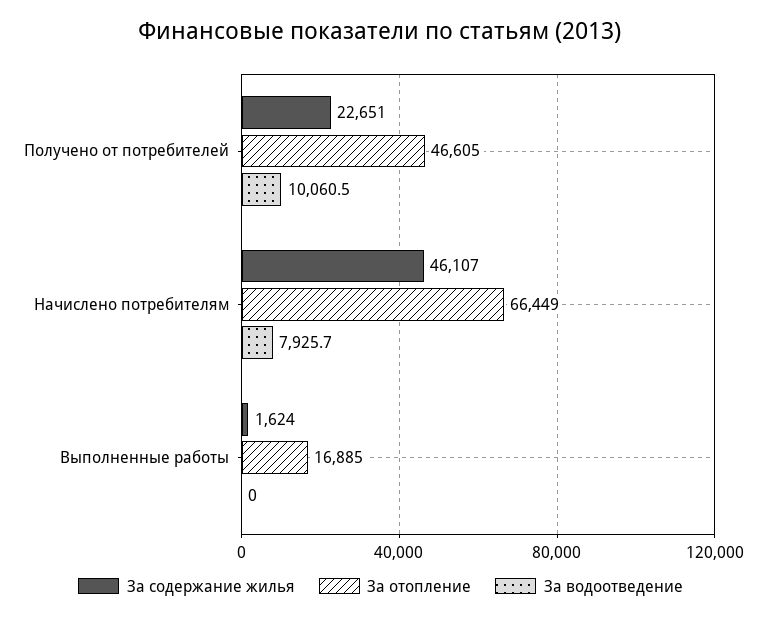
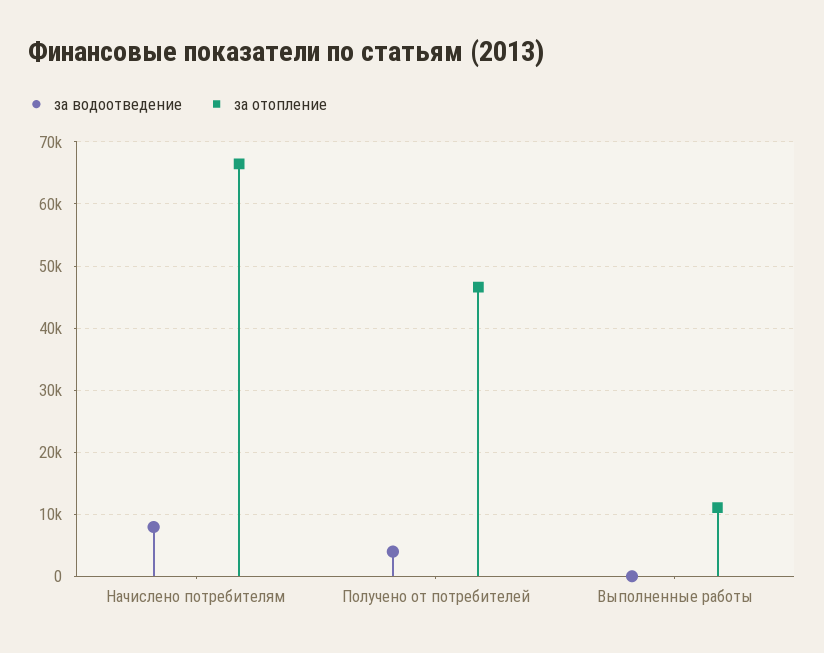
  {
-   "За содержание жилья": {
-     "Получено от потребителей": 22651,
-     "Начислено потребителям": 46107,
-     "Выполненные работы": 1624
-   },
    "За отопление": {
      "Получено от потребителей": 46605,
      "Начислено потребителям": 66449,
-     "Выполненные работы": 16885
+     "Выполненные работы": 11000
    },
    "За водоотведение": {
-     "Получено от потребителей": 10060.5,
+     "Получено от потребителей": 4000,
      "Начислено потребителям": 7925.7,
      "Выполненные работы": 0
    }
  }

